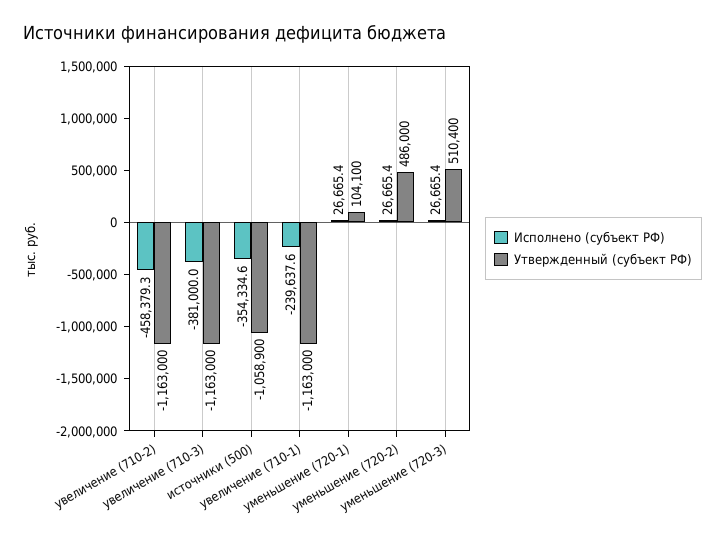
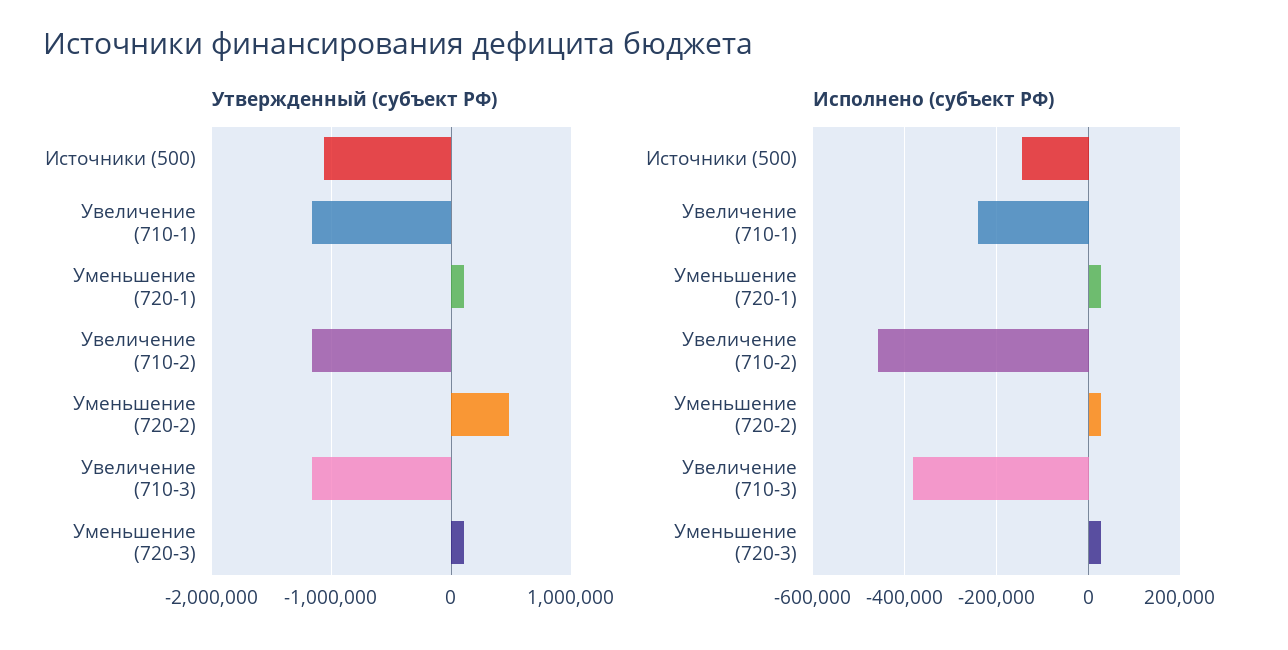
  {
    "Исполнено (субъект РФ)": {
      "увеличение (710-2)": -458379.3,
      "увеличение (710-3)": -381000,
-     "источники (500)": -354334.6,
+     "источники (500)": -140000,
      "увеличение (710-1)": -239637.6,
      "уменьшение (720-1)": 26665.4,
      "уменьшение (720-2)": 26665.4,
      "уменьшение (720-3)": 26665.4
    },
    "Утвержденный (субъект РФ)": {
      "увеличение (710-2)": -1163000,
      "увеличение (710-3)": -1163000,
      "источники (500)": -1058900,
      "увеличение (710-1)": -1163000,
      "уменьшение (720-1)": 104100,
      "уменьшение (720-2)": 486000,
-     "уменьшение (720-3)": 510400
+     "уменьшение (720-3)": 100000
    }
  }

